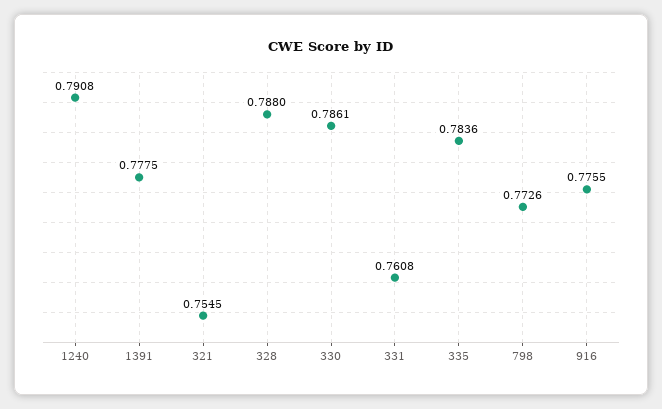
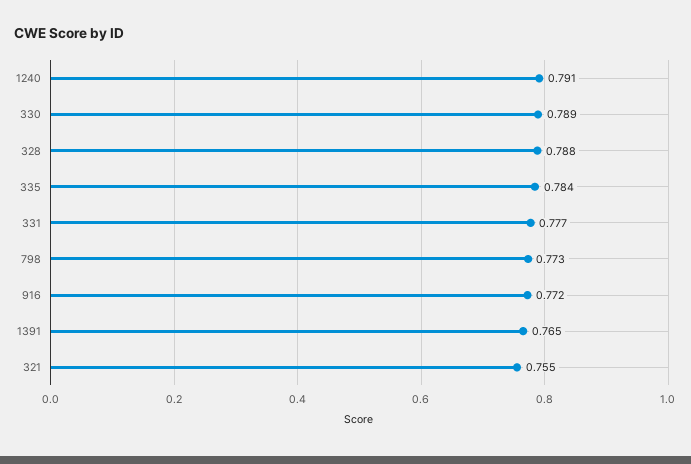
  {
    "1240": 0.7908,
-   "1391": 0.7775,
+   "1391": 0.765,
    "321": 0.7545,
    "328": 0.788,
-   "330": 0.7861,
+   "330": 0.789,
-   "331": 0.7608,
+   "331": 0.777,
    "335": 0.7836,
    "798": 0.7726,
-   "916": 0.7755
+   "916": 0.772
  }

